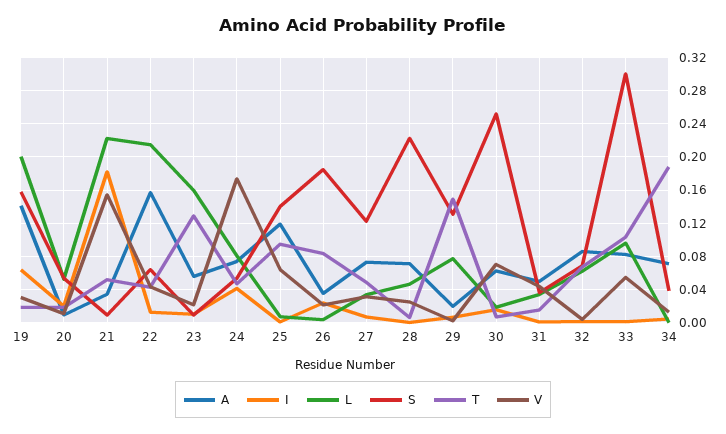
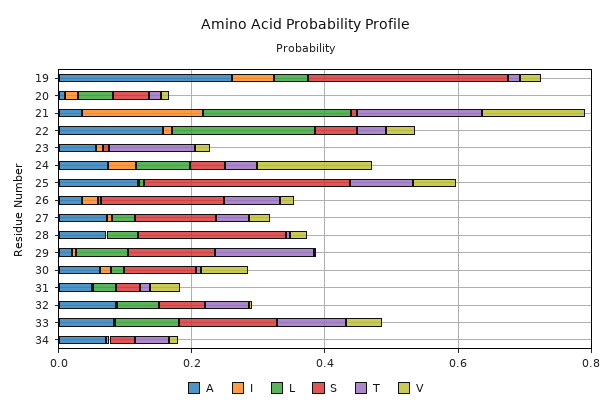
  {
    "A": {
-     "19": 0.14,
+     "19": 0.25,
      "20": 0.01,
      "21": 0.03,
      "22": 0.16,
      "23": 0.06,
      "24": 0.07,
      "25": 0.12,
      "26": 0.04,
      "27": 0.07,
      "28": 0.07,
      "29": 0.02,
      "30": 0.06,
      "31": 0.05,
      "32": 0.09,
      "33": 0.08,
      "34": 0.07
    },
    "I": {
      "19": 0.06,
      "20": 0.02,
      "21": 0.18,
      "22": 0.01,
      "23": 0.01,
      "24": 0.04,
      "25": 0,
      "26": 0.02,
      "27": 0.01,
      "28": 0,
      "29": 0.01,
      "30": 0.02,
      "31": 0,
      "32": 0,
      "33": 0,
      "34": 0
    },
    "L": {
-     "19": 0.2,
+     "19": 0.05,
      "20": 0.05,
      "21": 0.22,
      "22": 0.21,
-     "23": 0.16,
+     "23": 0,
      "24": 0.08,
      "25": 0.01,
      "26": 0,
      "27": 0.03,
      "28": 0.05,
      "29": 0.08,
      "30": 0.02,
      "31": 0.03,
      "32": 0.06,
      "33": 0.1,
      "34": 0
    },
    "S": {
-     "19": 0.16,
+     "19": 0.3,
      "20": 0.05,
      "21": 0.01,
      "22": 0.06,
      "23": 0.01,
      "24": 0.05,
-     "25": 0.14,
+     "25": 0.3,
      "26": 0.18,
      "27": 0.12,
      "28": 0.22,
      "29": 0.13,
-     "30": 0.25,
+     "30": 0.1,
      "31": 0.04,
      "32": 0.07,
-     "33": 0.3,
+     "33": 0.15,
      "34": 0.04
    },
    "T": {
      "19": 0.02,
      "20": 0.02,
-     "21": 0.05,
+     "21": 0.2,
      "22": 0.04,
      "23": 0.13,
      "24": 0.05,
      "25": 0.09,
      "26": 0.08,
      "27": 0.05,
      "28": 0.01,
      "29": 0.15,
      "30": 0.01,
      "31": 0.02,
      "32": 0.07,
      "33": 0.1,
-     "34": 0.19
+     "34": 0.05
    },
    "V": {
      "19": 0.03,
      "20": 0.01,
      "21": 0.15,
      "22": 0.04,
      "23": 0.02,
      "24": 0.17,
      "25": 0.06,
      "26": 0.02,
      "27": 0.03,
      "28": 0.03,
      "29": 0,
      "30": 0.07,
      "31": 0.04,
      "32": 0,
      "33": 0.05,
      "34": 0.01
    }
  }

